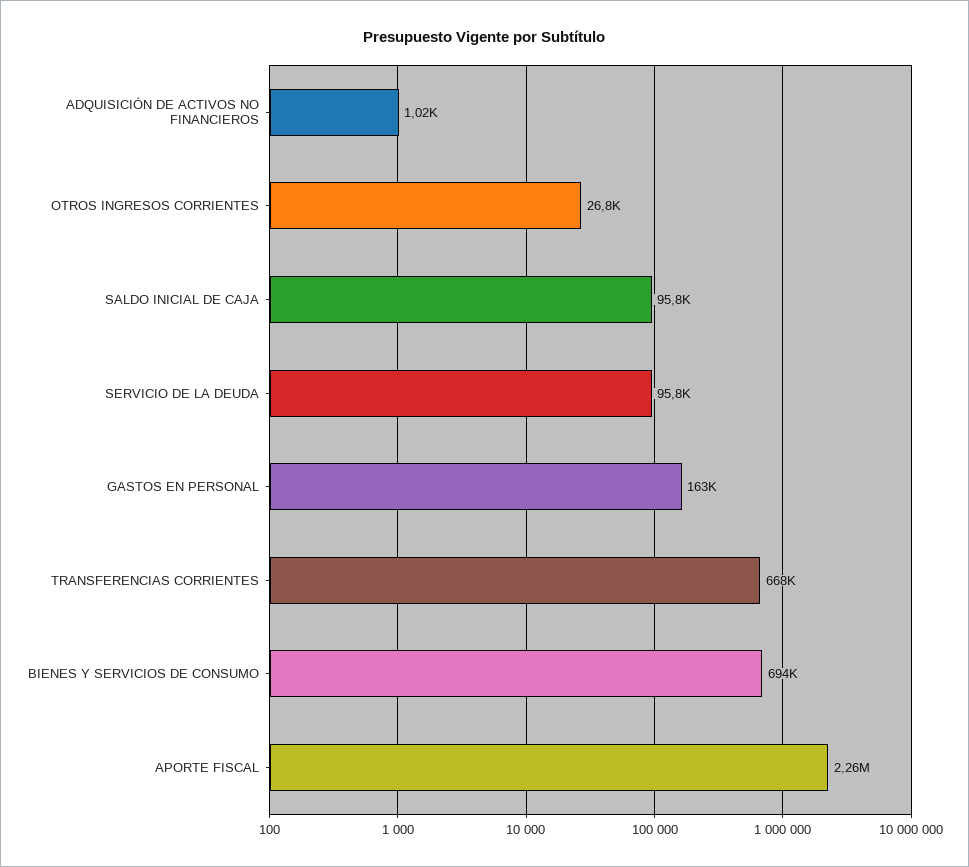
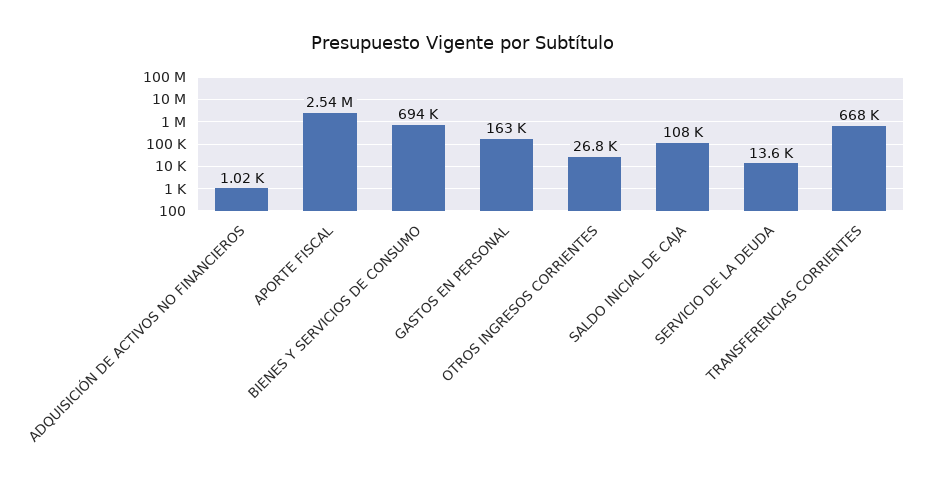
  {
    "ADQUISICIÓN DE ACTIVOS NO FINANCIEROS": 1020,
    "OTROS INGRESOS CORRIENTES": 26800,
-   "SALDO INICIAL DE CAJA": 95800,
+   "SALDO INICIAL DE CAJA": 108000,
-   "SERVICIO DE LA DEUDA": 95800,
+   "SERVICIO DE LA DEUDA": 13600,
    "GASTOS EN PERSONAL": 163000,
    "TRANSFERENCIAS CORRIENTES": 668000,
    "BIENES Y SERVICIOS DE CONSUMO": 694000,
-   "APORTE FISCAL": 2260000
+   "APORTE FISCAL": 2540000
  }

